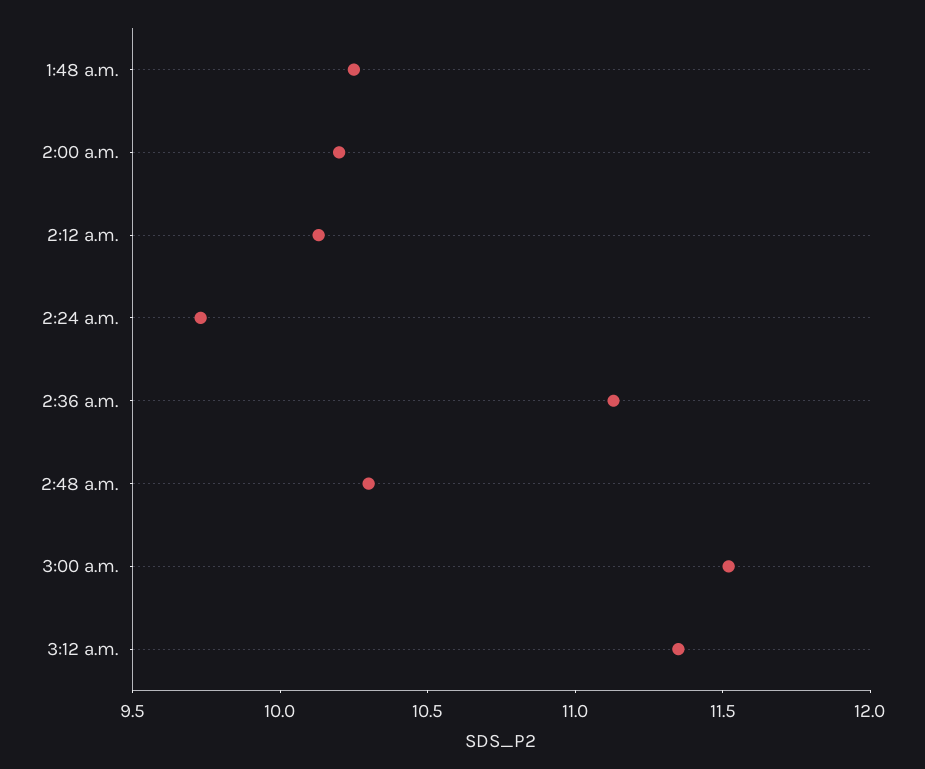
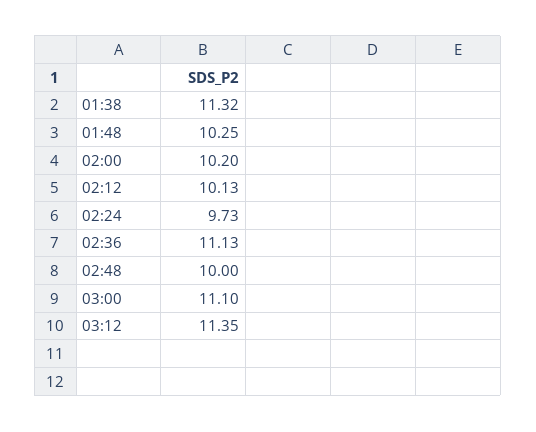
  {
    "1:48 a.m.": 10.25,
    "2:00 a.m.": 10.2,
    "2:12 a.m.": 10.13,
    "2:24 a.m.": 9.73,
    "2:36 a.m.": 11.13,
-   "2:48 a.m.": 10.3,
+   "2:48 a.m.": 10,
-   "3:00 a.m.": 11.5,
+   "3:00 a.m.": 11.1,
-   "3:12 a.m.": 11.35
+   "3:12 a.m.": 11.35,
+   "01:38": 11.32
  }

